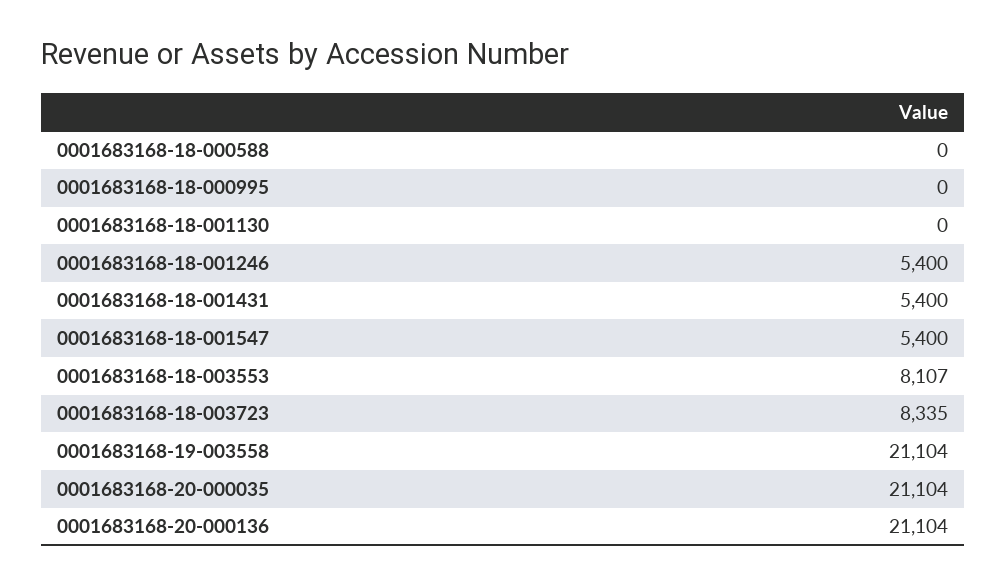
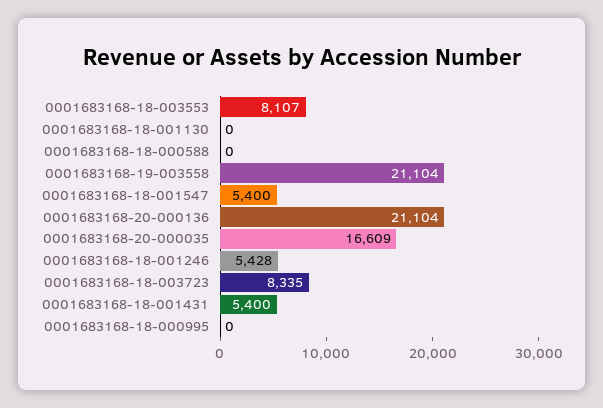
  {
    "0001683168-18-000588": 0,
    "0001683168-18-000995": 0,
    "0001683168-18-001130": 0,
-   "0001683168-18-001246": 5400,
+   "0001683168-18-001246": 5428,
    "0001683168-18-001431": 5400,
    "0001683168-18-001547": 5400,
    "0001683168-18-003553": 8107,
    "0001683168-18-003723": 8335,
    "0001683168-19-003558": 21104,
-   "0001683168-20-000035": 21104,
+   "0001683168-20-000035": 16609,
    "0001683168-20-000136": 21104
  }

